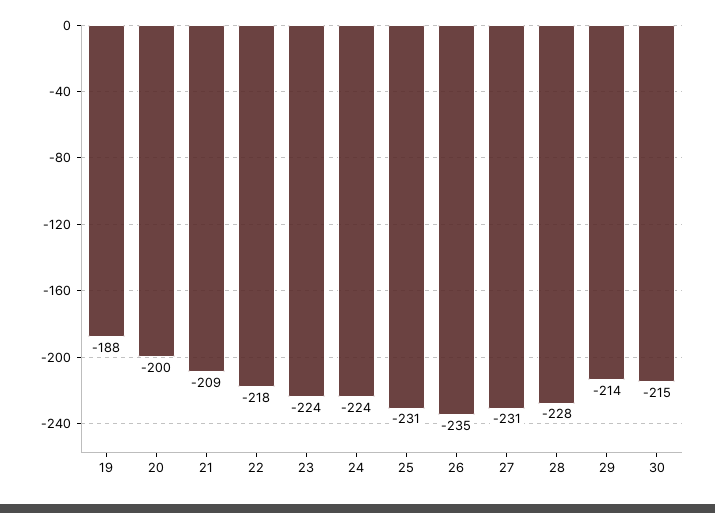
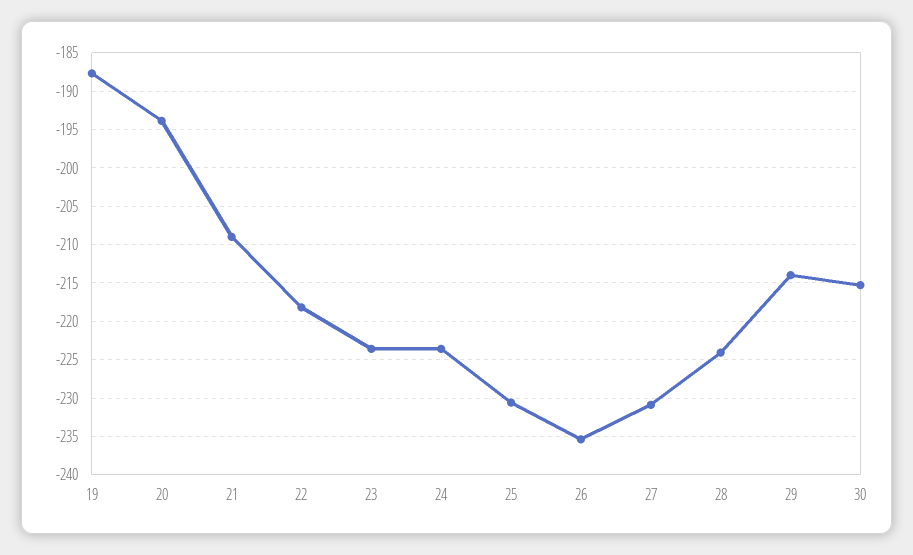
  {
    "19": -188,
-   "20": -200,
+   "20": -194,
    "21": -209,
    "22": -218,
    "23": -224,
    "24": -224,
    "25": -231,
    "26": -235,
    "27": -231,
-   "28": -228,
+   "28": -224,
    "29": -214,
    "30": -215
  }

